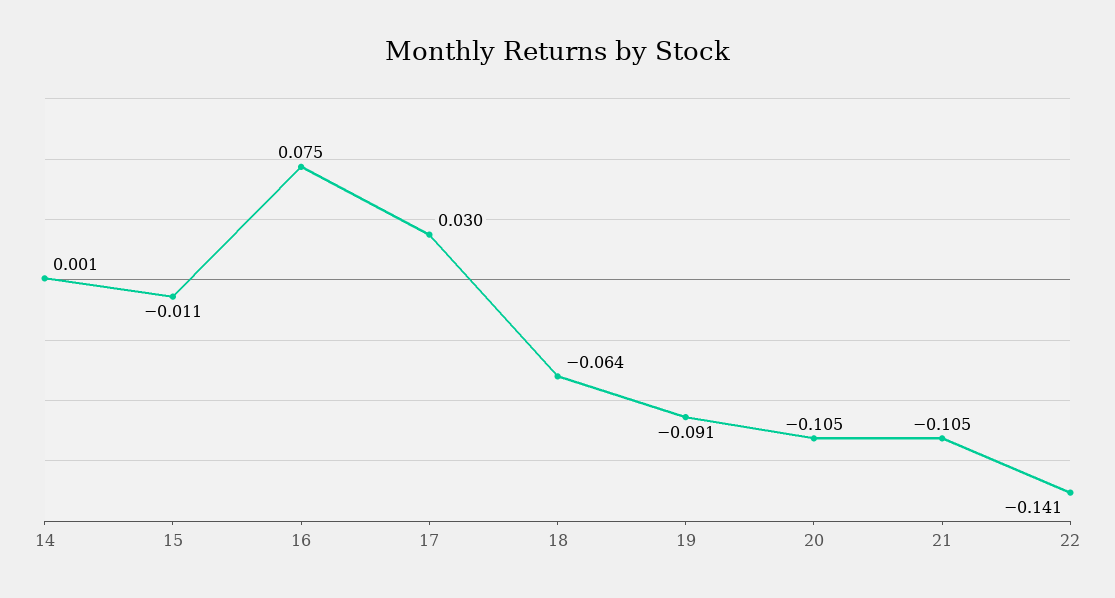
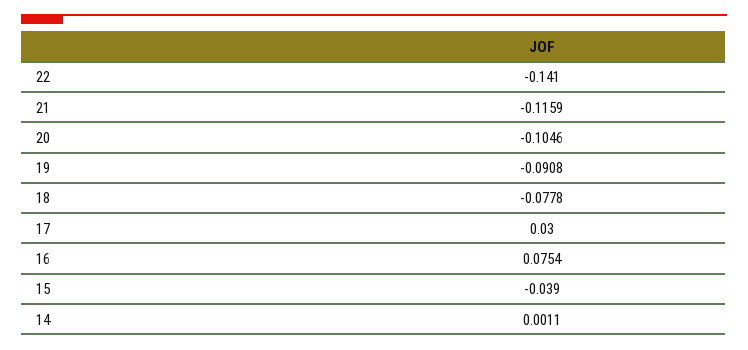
  {
    "14": 0.0011,
-   "15": -0.011,
+   "15": -0.039,
    "16": 0.0754,
    "17": 0.03,
-   "18": -0.064,
+   "18": -0.0778,
    "19": -0.0908,
    "20": -0.1046,
-   "21": -0.105,
+   "21": -0.1159,
    "22": -0.141
  }

